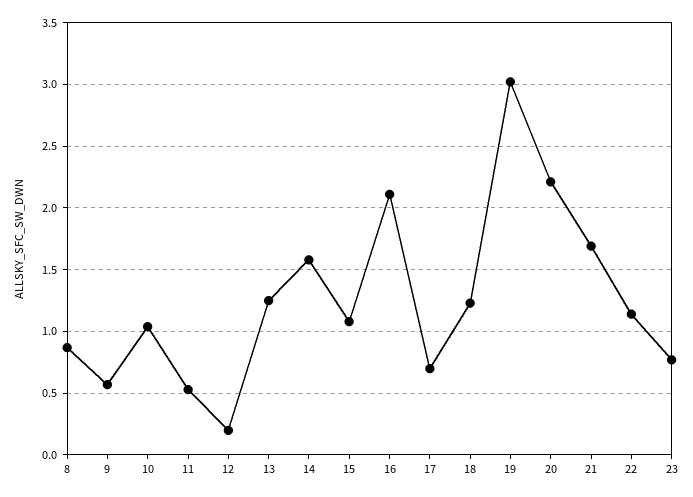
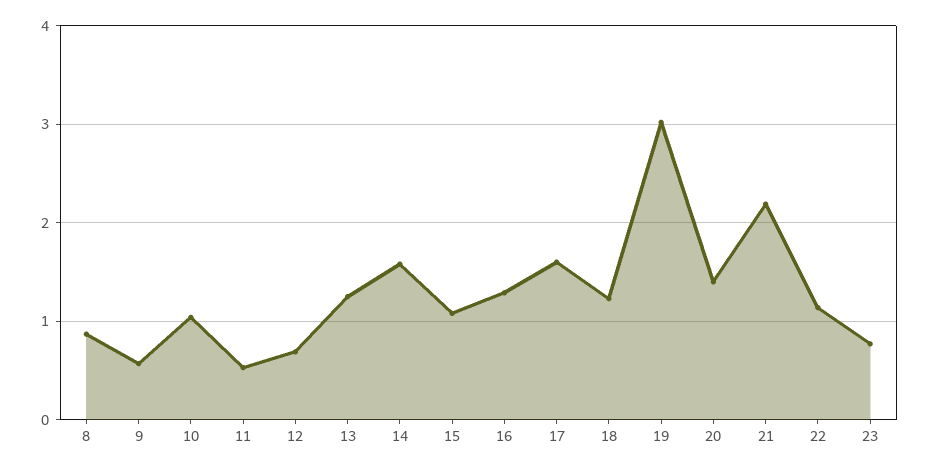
  {
    "8": 0.85,
    "9": 0.55,
    "10": 1.05,
    "11": 0.55,
-   "12": 0.2,
+   "12": 0.7,
    "13": 1.25,
    "14": 1.6,
    "15": 1.1,
-   "16": 2.1,
+   "16": 1.3,
-   "17": 0.7,
+   "17": 1.6,
    "18": 1.25,
    "19": 3,
-   "20": 2.2,
+   "20": 1.4,
-   "21": 1.7,
+   "21": 2.2,
    "22": 1.15,
    "23": 0.75
  }

